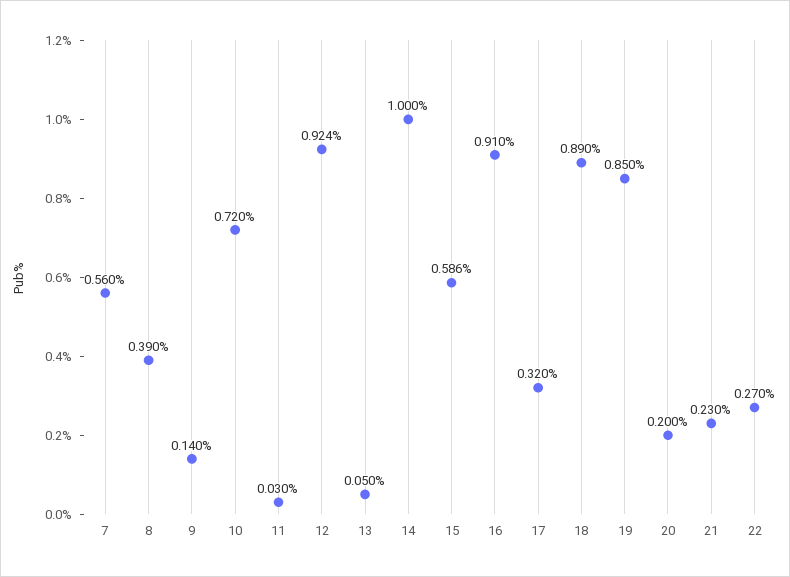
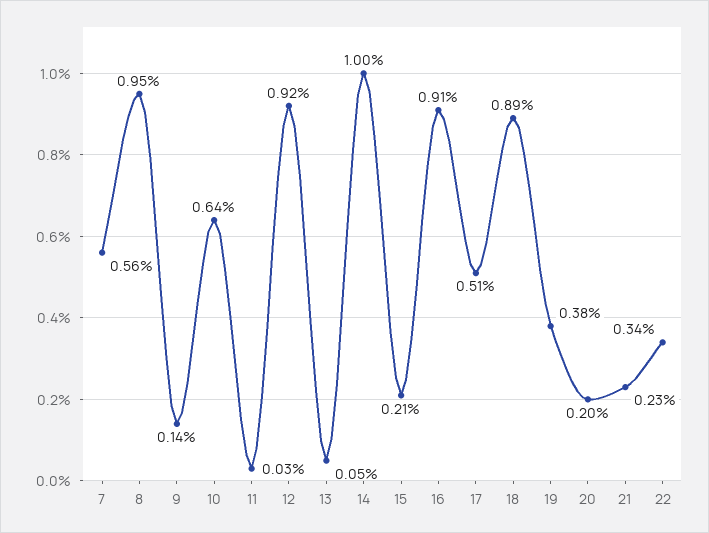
  {
    "7": 0.56,
-   "8": 0.39,
+   "8": 0.95,
    "9": 0.14,
-   "10": 0.72,
+   "10": 0.64,
    "11": 0.03,
    "12": 0.924,
    "13": 0.05,
    "14": 1,
-   "15": 0.586,
+   "15": 0.21,
    "16": 0.91,
-   "17": 0.32,
+   "17": 0.51,
    "18": 0.89,
-   "19": 0.85,
+   "19": 0.38,
    "20": 0.2,
    "21": 0.23,
-   "22": 0.27
+   "22": 0.34
  }

